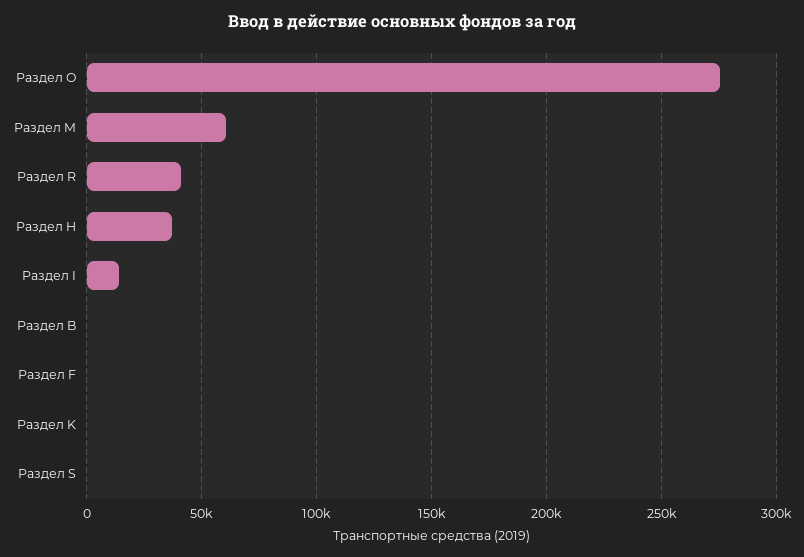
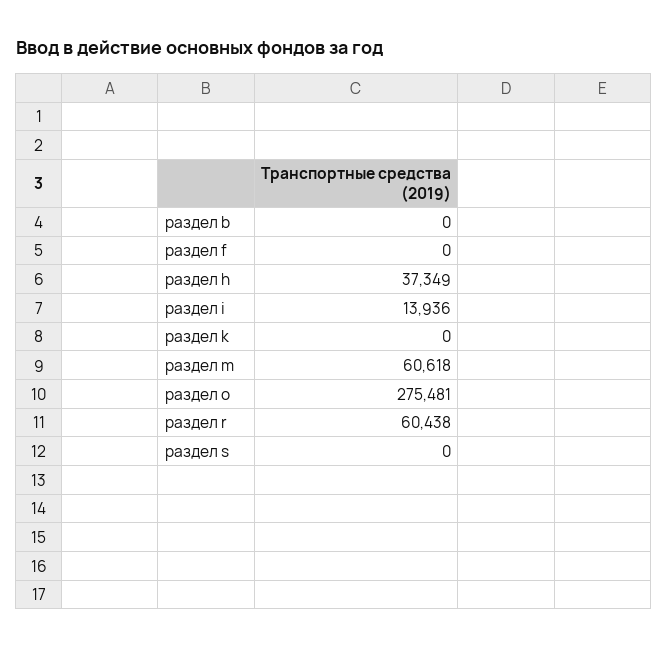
  {
    "Раздел O": 275481,
    "Раздел M": 60618,
-   "Раздел R": 40000,
+   "Раздел R": 60438,
    "Раздел H": 37349,
    "Раздел I": 13936,
    "Раздел B": 0,
    "Раздел F": 0,
    "Раздел K": 0,
    "Раздел S": 0
  }

